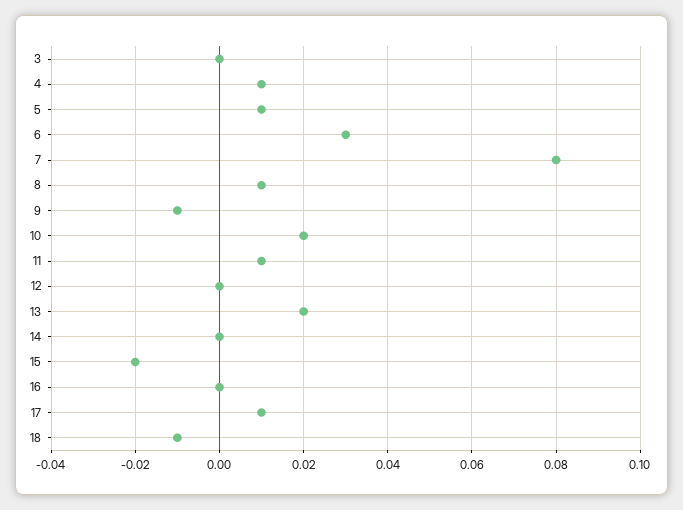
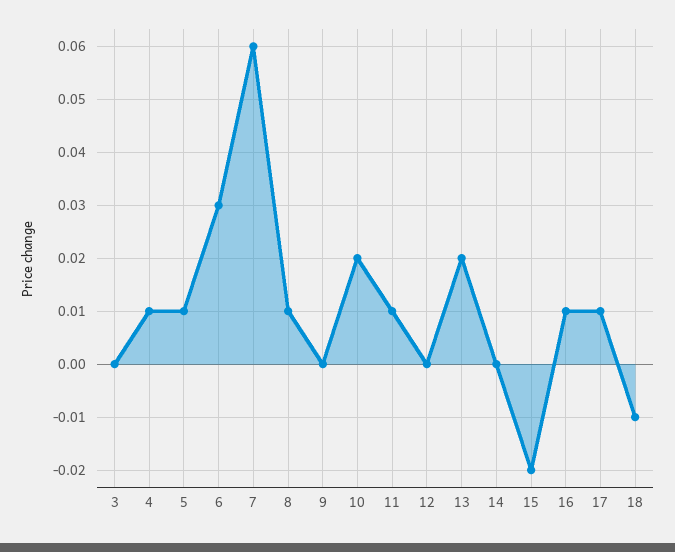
  {
    "3": 0,
    "4": 0.01,
    "5": 0.01,
    "6": 0.03,
-   "7": 0.08,
+   "7": 0.06,
    "8": 0.01,
-   "9": -0.01,
+   "9": 0,
    "10": 0.02,
    "11": 0.01,
    "12": 0,
    "13": 0.02,
    "14": 0,
    "15": -0.02,
-   "16": 0,
+   "16": 0.01,
    "17": 0.01,
    "18": -0.01
  }

